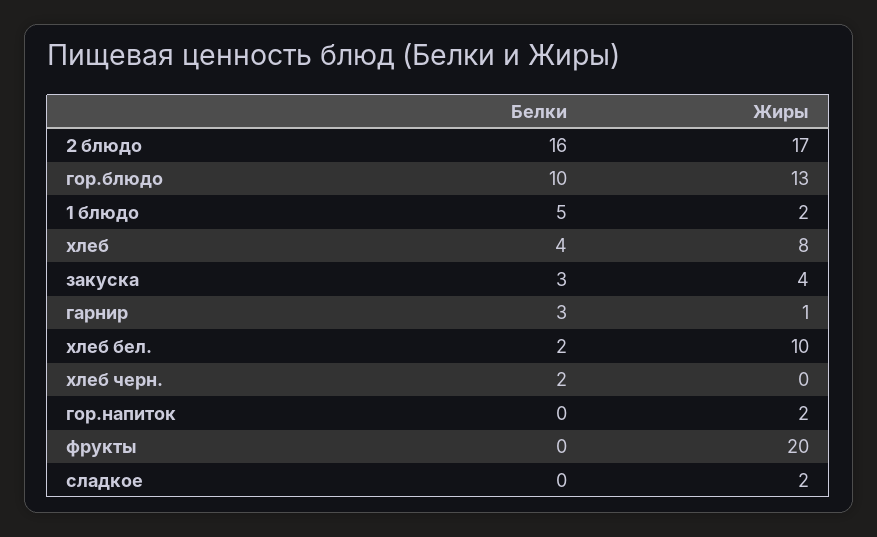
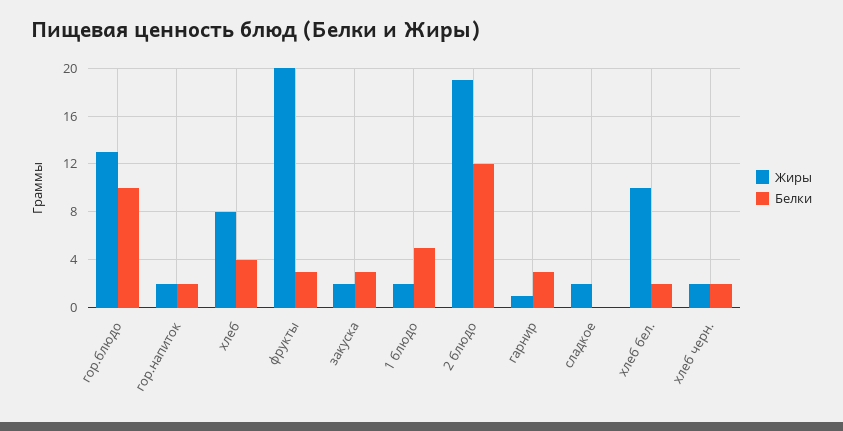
  {
    "Белки": {
-     "2 блюдо": 16,
+     "2 блюдо": 12,
      "гор.блюдо": 10,
      "1 блюдо": 5,
      "хлеб": 4,
      "закуска": 3,
      "гарнир": 3,
      "хлеб бел.": 2,
      "хлеб черн.": 2,
-     "гор.напиток": 0,
+     "гор.напиток": 2,
-     "фрукты": 0,
+     "фрукты": 3,
      "сладкое": 0
    },
    "Жиры": {
-     "2 блюдо": 17,
+     "2 блюдо": 19,
      "гор.блюдо": 13,
      "1 блюдо": 2,
      "хлеб": 8,
-     "закуска": 4,
+     "закуска": 2,
      "гарнир": 1,
      "хлеб бел.": 10,
-     "хлеб черн.": 0,
+     "хлеб черн.": 2,
      "гор.напиток": 2,
      "фрукты": 20,
      "сладкое": 2
    }
  }

